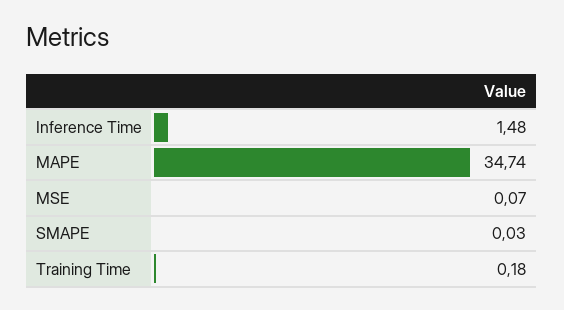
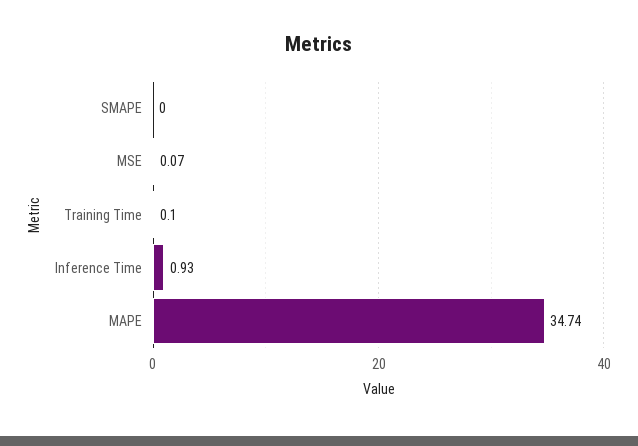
  {
-   "Inference Time": 1.48,
+   "Inference Time": 0.93,
    "MAPE": 34.74,
    "MSE": 0.07,
-   "SMAPE": 0.03,
+   "SMAPE": 0,
-   "Training Time": 0.18
+   "Training Time": 0.1
  }

